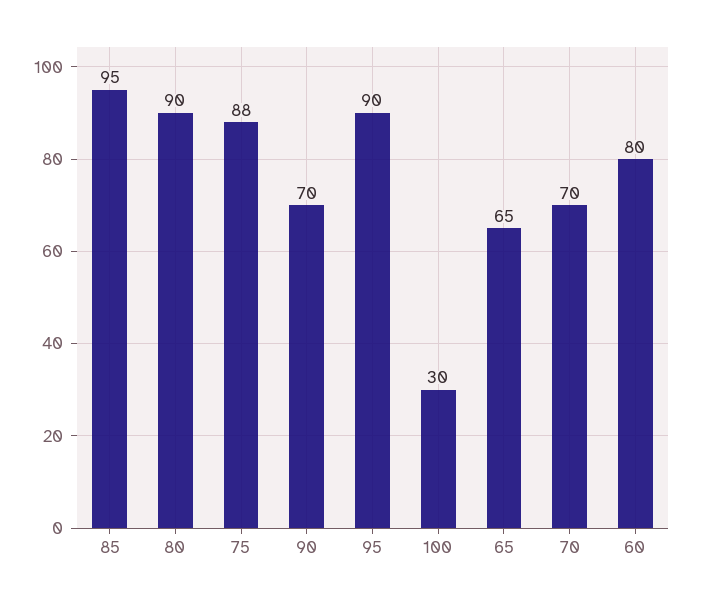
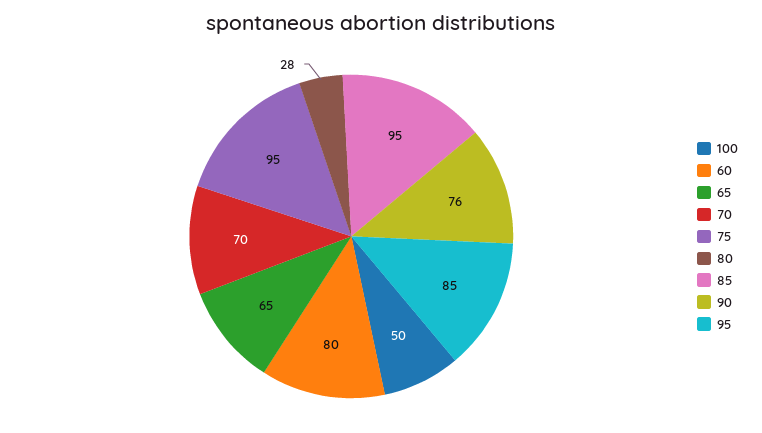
  {
    "85": 95,
-   "80": 90,
+   "80": 28,
-   "75": 88,
+   "75": 95,
-   "90": 70,
+   "90": 76,
-   "95": 90,
+   "95": 85,
-   "100": 30,
+   "100": 50,
    "65": 65,
    "70": 70,
    "60": 80
  }

